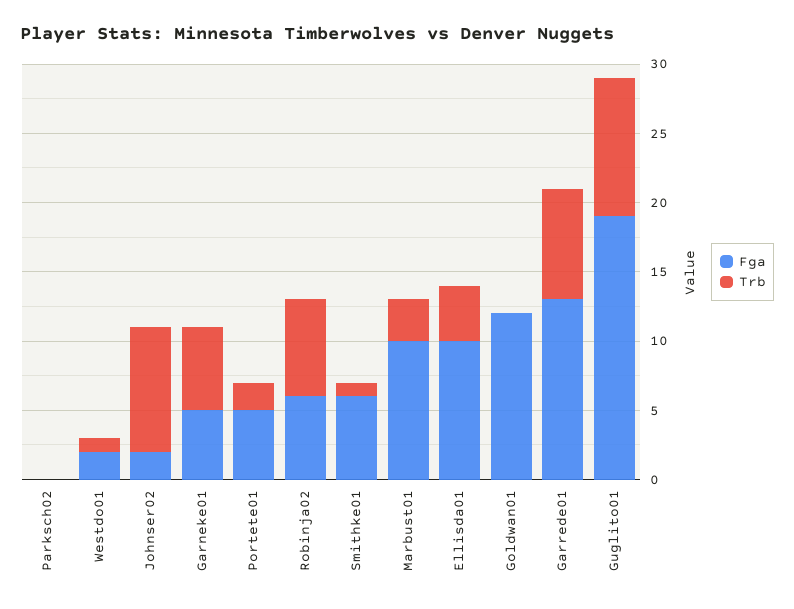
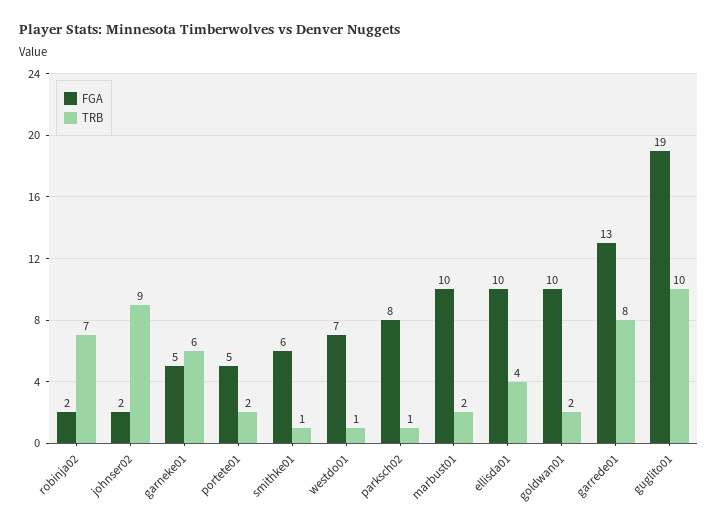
  {
    "Fga": {
-     "Parksch02": 0,
+     "Parksch02": 8,
-     "Westdo01": 2,
+     "Westdo01": 7,
      "Johnser02": 2,
      "Garneke01": 5,
      "Portete01": 5,
-     "Robinja02": 6,
+     "Robinja02": 2,
      "Smithke01": 6,
      "Marbust01": 10,
      "Ellisda01": 10,
-     "Goldwan01": 12,
+     "Goldwan01": 10,
      "Garrede01": 13,
      "Guglito01": 19
    },
    "Trb": {
-     "Parksch02": 0,
+     "Parksch02": 1,
      "Westdo01": 1,
      "Johnser02": 9,
      "Garneke01": 6,
      "Portete01": 2,
      "Robinja02": 7,
      "Smithke01": 1,
-     "Marbust01": 3,
+     "Marbust01": 2,
      "Ellisda01": 4,
-     "Goldwan01": 0,
+     "Goldwan01": 2,
      "Garrede01": 8,
      "Guglito01": 10
    }
  }

